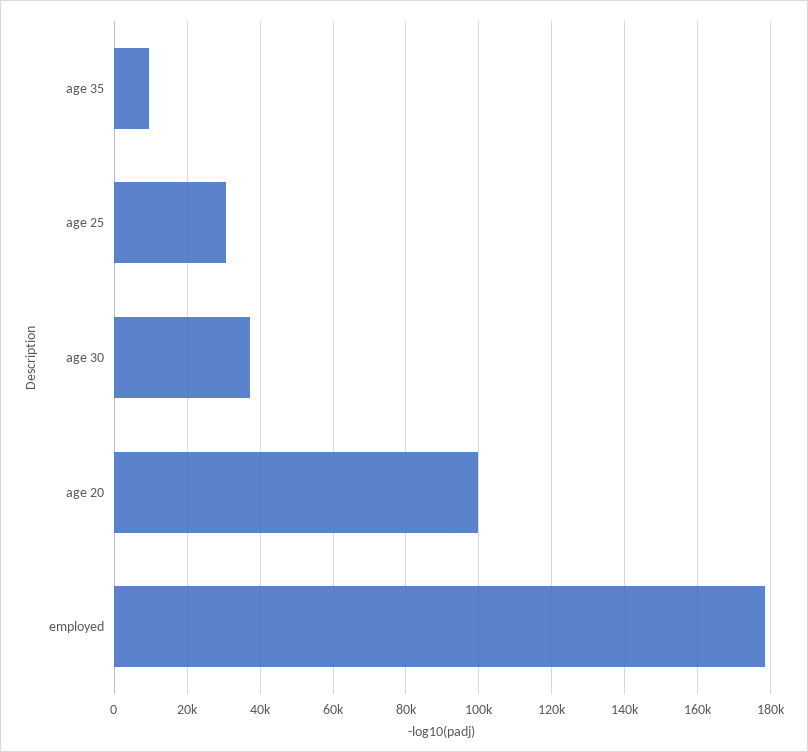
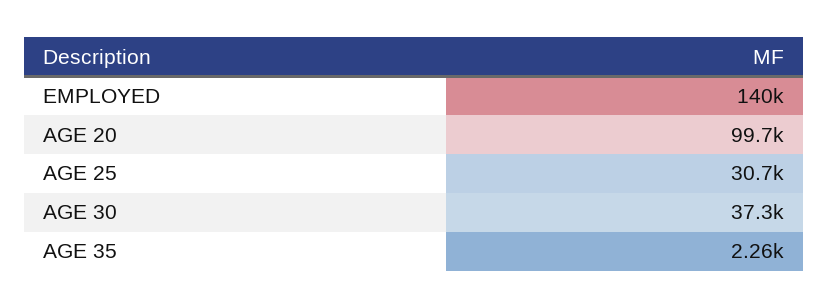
  {
-   "age 35": 10000,
+   "age 35": 2260,
    "age 25": 30700,
    "age 30": 37300,
    "age 20": 99700,
-   "employed": 178000
+   "employed": 140000
  }

